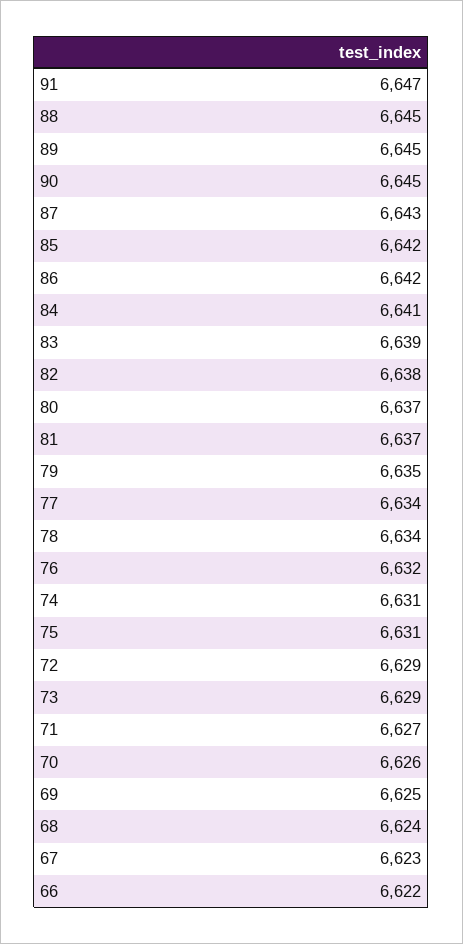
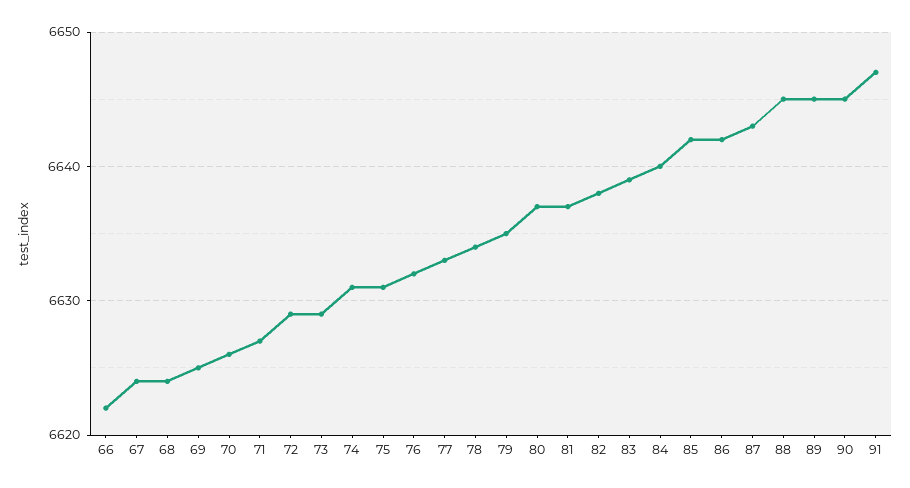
  {
    "91": 6647,
    "88": 6645,
    "89": 6645,
    "90": 6645,
    "87": 6643,
    "85": 6642,
    "86": 6642,
-   "84": 6641,
+   "84": 6640,
    "83": 6639,
    "82": 6638,
    "80": 6637,
    "81": 6637,
    "79": 6635,
-   "77": 6634,
+   "77": 6633,
    "78": 6634,
    "76": 6632,
    "74": 6631,
    "75": 6631,
    "72": 6629,
    "73": 6629,
    "71": 6627,
    "70": 6626,
    "69": 6625,
    "68": 6624,
-   "67": 6623,
+   "67": 6624,
    "66": 6622
  }

